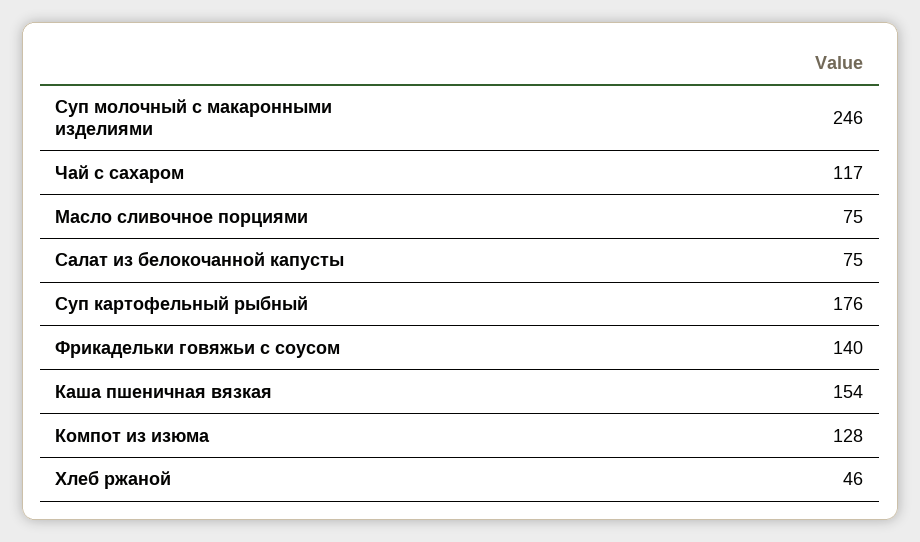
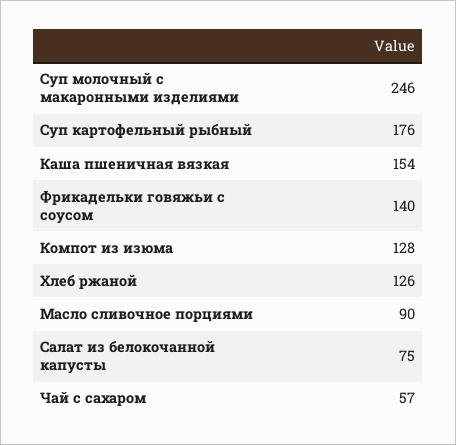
  {
    "Суп молочный с макаронными изделиями": 246,
-   "Чай с сахаром": 117,
+   "Чай с сахаром": 57,
-   "Масло сливочное порциями": 75,
+   "Масло сливочное порциями": 90,
    "Салат из белокочанной капусты": 75,
    "Суп картофельный рыбный": 176,
    "Фрикадельки говяжьи с соусом": 140,
    "Каша пшеничная вязкая": 154,
    "Компот из изюма": 128,
-   "Хлеб ржаной": 46
+   "Хлеб ржаной": 126
  }

